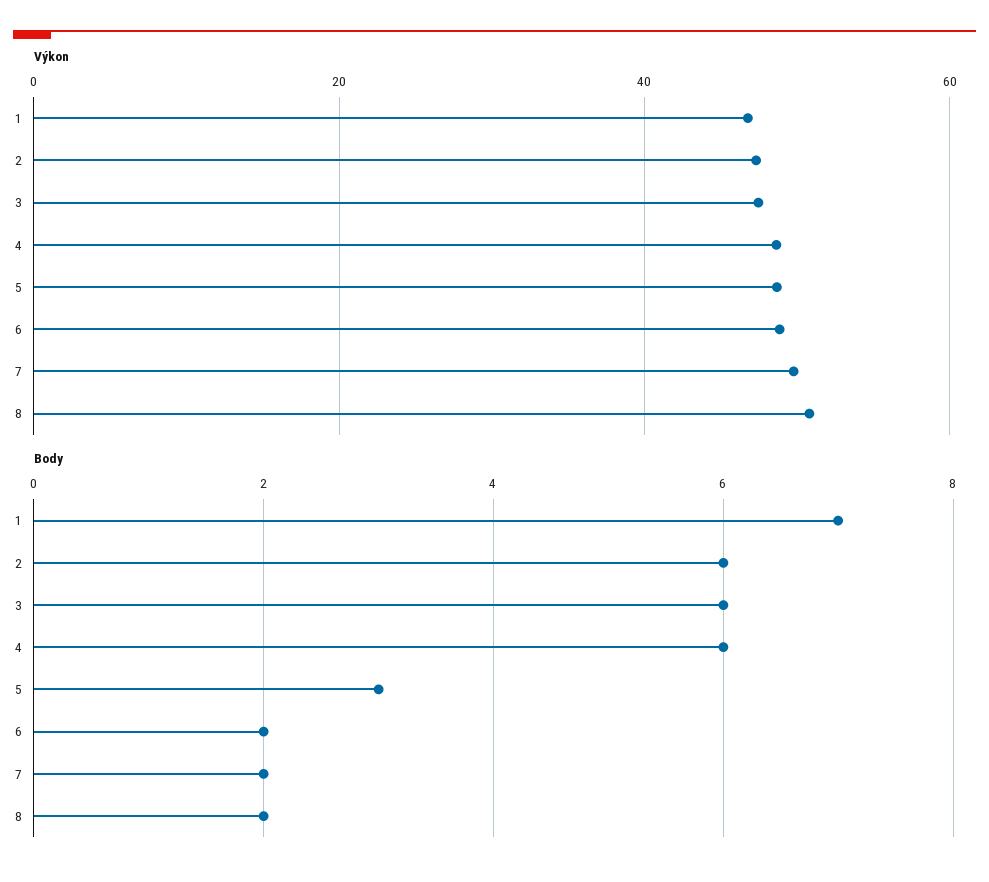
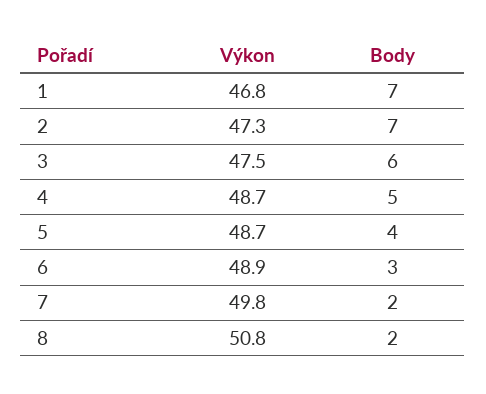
  {
    "Výkon": {
      "1": 46.8,
      "2": 47.3,
      "3": 47.5,
      "4": 48.7,
      "5": 48.7,
      "6": 48.9,
      "7": 49.8,
      "8": 50.8
    },
    "Body": {
      "1": 7,
-     "2": 6,
+     "2": 7,
      "3": 6,
-     "4": 6,
+     "4": 5,
-     "5": 3,
+     "5": 4,
-     "6": 2,
+     "6": 3,
      "7": 2,
      "8": 2
    }
  }

